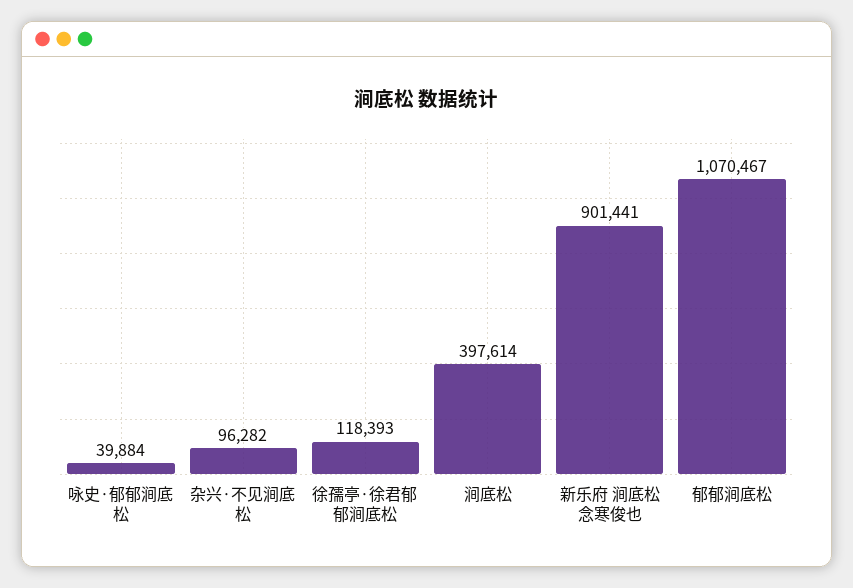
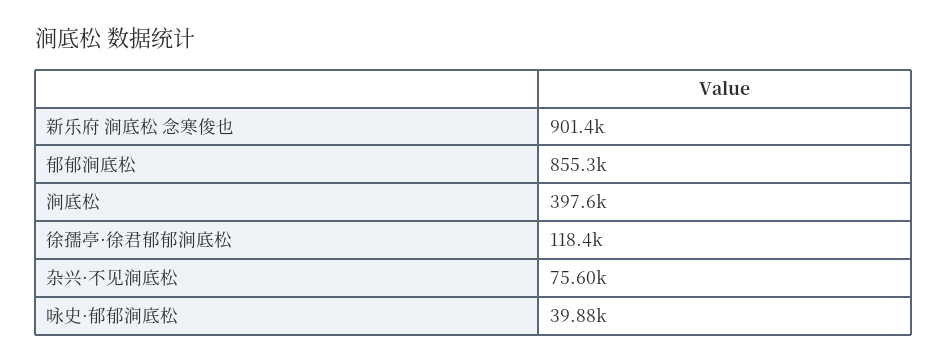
  {
    "咏史·郁郁涧底松": 39884,
-   "杂兴·不见涧底松": 96282,
+   "杂兴·不见涧底松": 75600,
    "徐孺亭·徐君郁郁涧底松": 118393,
    "涧底松": 397614,
    "新乐府 涧底松 念寒俊也": 901441,
-   "郁郁涧底松": 1070467
+   "郁郁涧底松": 855300
  }

